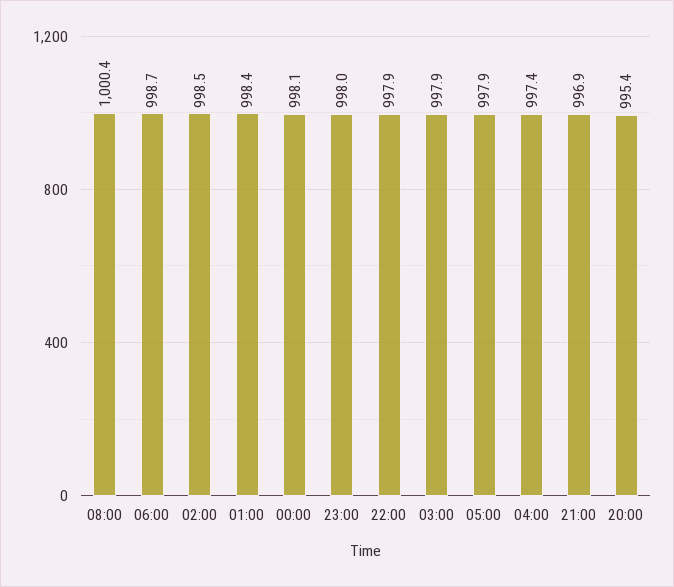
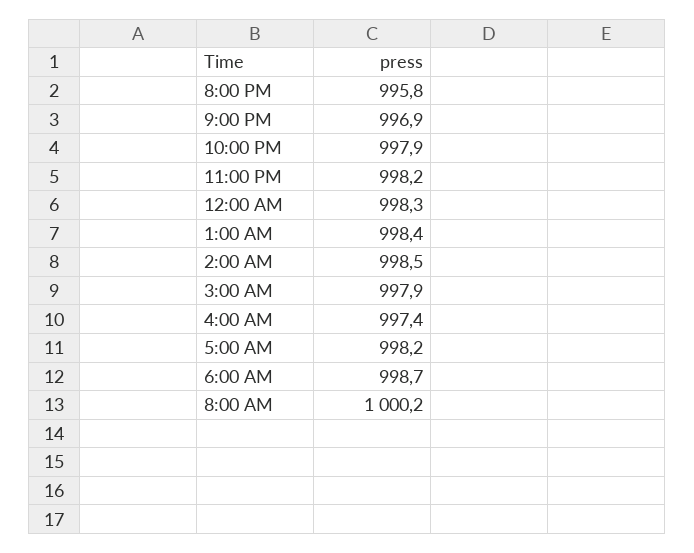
  {
-   "08:00": 1000.4,
+   "08:00": 1000.2,
    "06:00": 998.7,
    "02:00": 998.5,
    "01:00": 998.4,
-   "00:00": 998.1,
+   "00:00": 998.3,
-   "23:00": 998,
+   "23:00": 998.2,
    "22:00": 997.9,
    "03:00": 997.9,
-   "05:00": 997.9,
+   "05:00": 998.2,
    "04:00": 997.4,
    "21:00": 996.9,
-   "20:00": 995.4
+   "20:00": 995.8
  }

